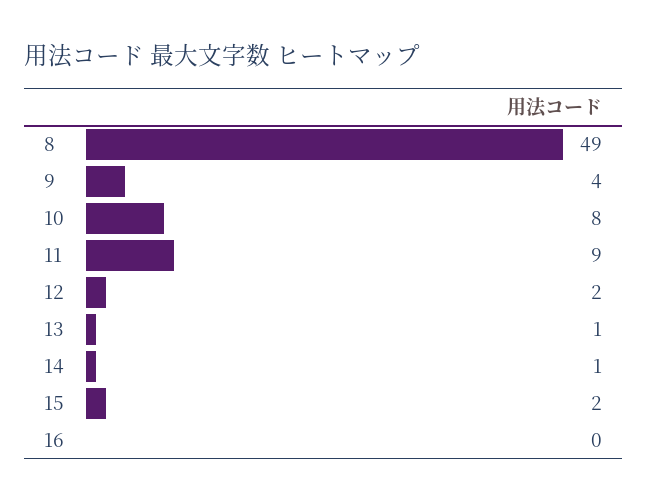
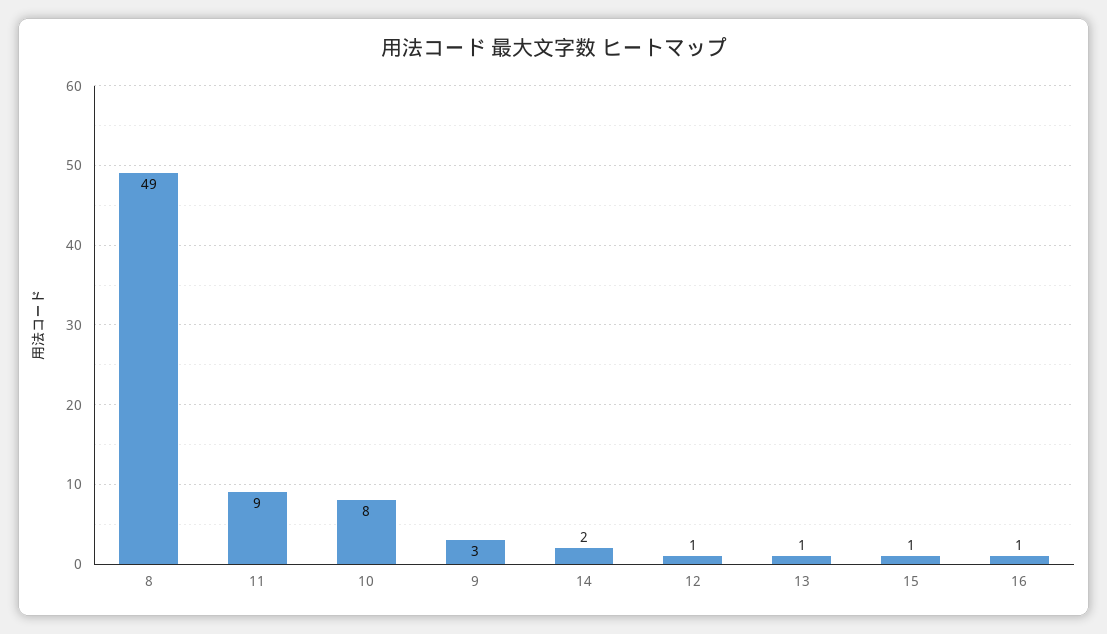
  {
    "8": 49,
-   "9": 4,
+   "9": 3,
    "10": 8,
    "11": 9,
-   "12": 2,
+   "12": 1,
    "13": 1,
-   "14": 1,
+   "14": 2,
-   "15": 2,
+   "15": 1,
-   "16": 0
+   "16": 1
  }

